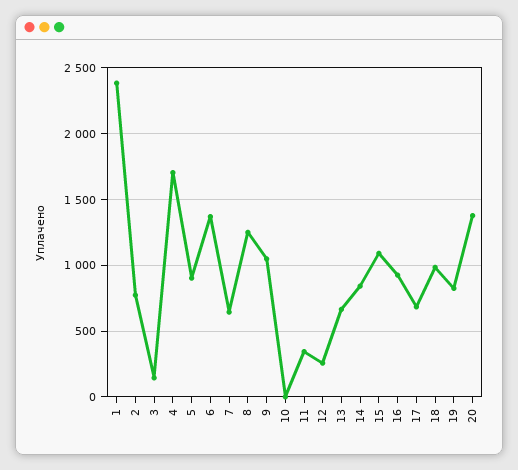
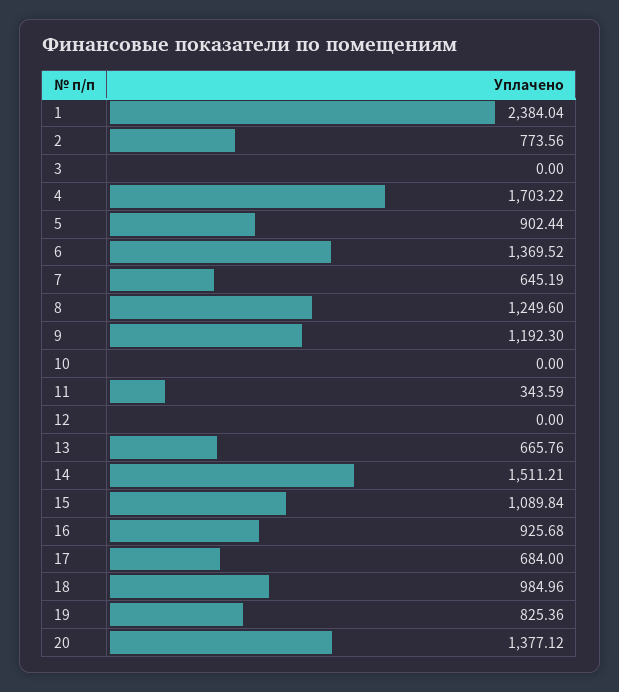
  {
    "1": 2384.04,
    "2": 773.56,
-   "3": 150,
+   "3": 0,
    "4": 1703.22,
    "5": 902.44,
    "6": 1369.52,
    "7": 645.19,
    "8": 1249.6,
-   "9": 1050,
+   "9": 1192.3,
    "10": 0,
    "11": 343.59,
-   "12": 250,
+   "12": 0,
    "13": 665.76,
-   "14": 850,
+   "14": 1511.21,
    "15": 1089.84,
    "16": 925.68,
    "17": 684,
    "18": 984.96,
    "19": 825.36,
    "20": 1377.12
  }

